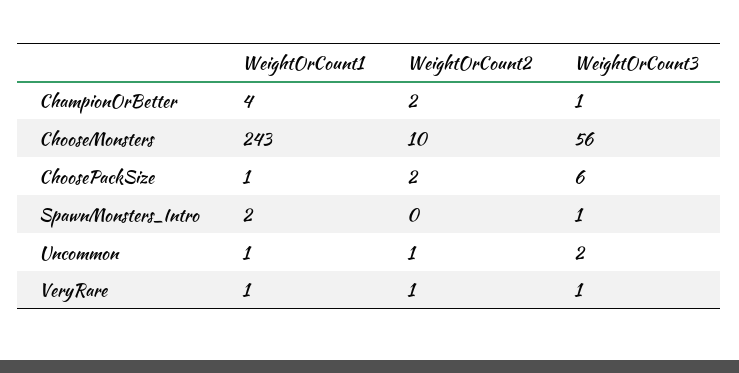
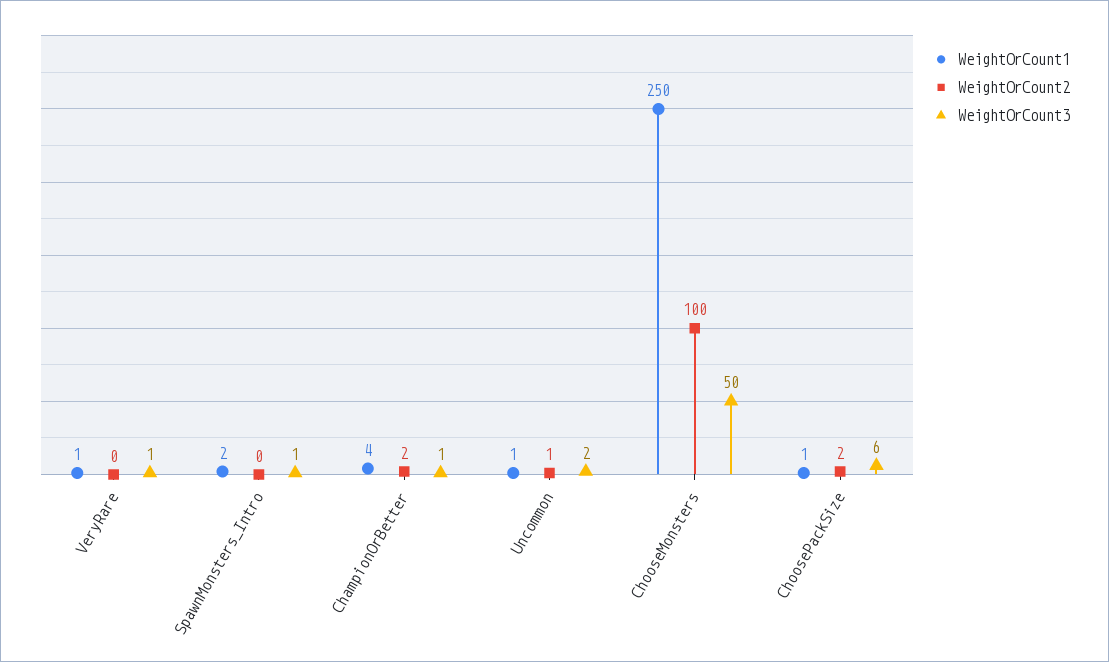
  {
    "WeightOrCount1": {
      "ChampionOrBetter": 4,
-     "ChooseMonsters": 243,
+     "ChooseMonsters": 250,
      "ChoosePackSize": 1,
      "SpawnMonsters_Intro": 2,
      "Uncommon": 1,
      "VeryRare": 1
    },
    "WeightOrCount2": {
      "ChampionOrBetter": 2,
-     "ChooseMonsters": 10,
+     "ChooseMonsters": 100,
      "ChoosePackSize": 2,
      "SpawnMonsters_Intro": 0,
      "Uncommon": 1,
-     "VeryRare": 1
+     "VeryRare": 0
    },
    "WeightOrCount3": {
      "ChampionOrBetter": 1,
-     "ChooseMonsters": 56,
+     "ChooseMonsters": 50,
      "ChoosePackSize": 6,
      "SpawnMonsters_Intro": 1,
      "Uncommon": 2,
      "VeryRare": 1
    }
  }

